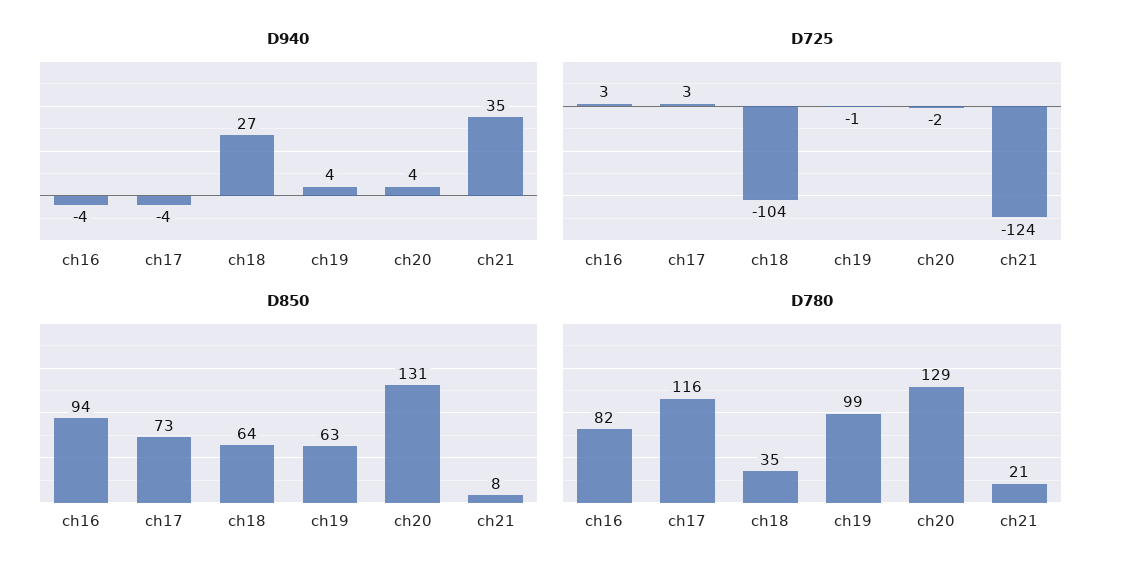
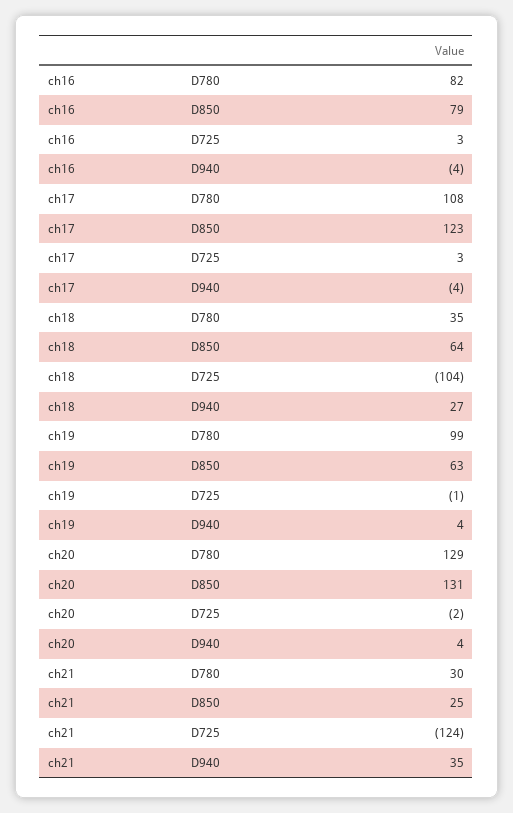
  {
    "D940": {
      "ch16": -4,
      "ch17": -4,
      "ch18": 27,
      "ch19": 4,
      "ch20": 4,
      "ch21": 35
    },
    "D725": {
      "ch16": 3,
      "ch17": 3,
      "ch18": -104,
      "ch19": -1,
      "ch20": -2,
      "ch21": -124
    },
    "D850": {
-     "ch16": 94,
+     "ch16": 79,
-     "ch17": 73,
+     "ch17": 123,
      "ch18": 64,
      "ch19": 63,
      "ch20": 131,
-     "ch21": 8
+     "ch21": 25
    },
    "D780": {
      "ch16": 82,
-     "ch17": 116,
+     "ch17": 108,
      "ch18": 35,
      "ch19": 99,
      "ch20": 129,
-     "ch21": 21
+     "ch21": 30
    }
  }

